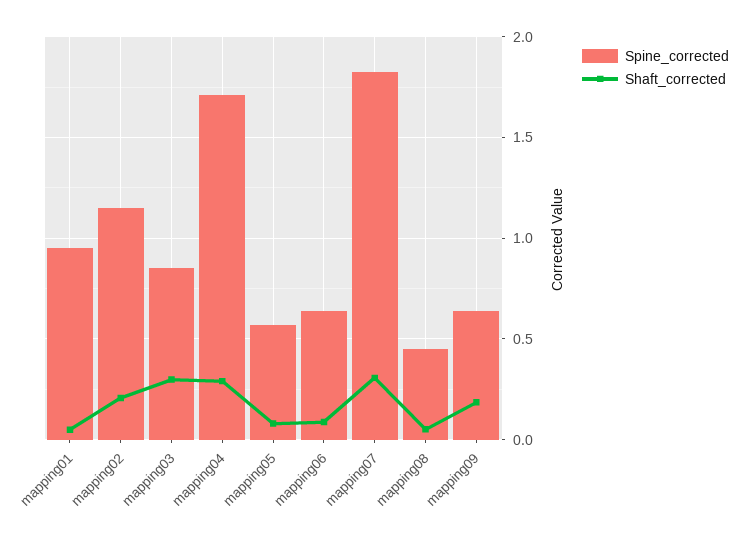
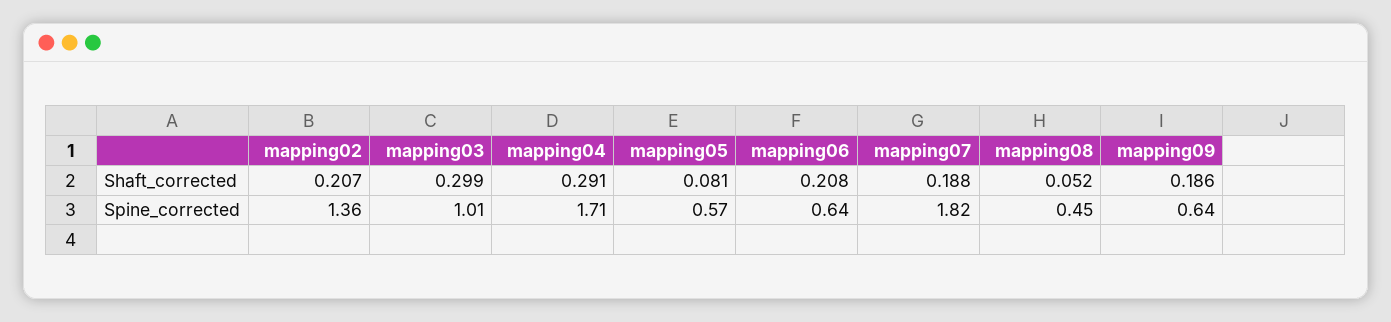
  {
    "Spine_corrected": {
-     "mapping01": 0.95,
-     "mapping02": 1.15,
+     "mapping02": 1.36,
-     "mapping03": 0.85,
+     "mapping03": 1.01,
      "mapping04": 1.71,
      "mapping05": 0.57,
      "mapping06": 0.64,
      "mapping07": 1.82,
      "mapping08": 0.45,
      "mapping09": 0.64
    },
    "Shaft_corrected": {
-     "mapping01": 0.05,
      "mapping02": 0.207,
      "mapping03": 0.299,
      "mapping04": 0.291,
      "mapping05": 0.081,
-     "mapping06": 0.1,
+     "mapping06": 0.208,
-     "mapping07": 0.3,
+     "mapping07": 0.188,
      "mapping08": 0.052,
      "mapping09": 0.186
    }
  }

